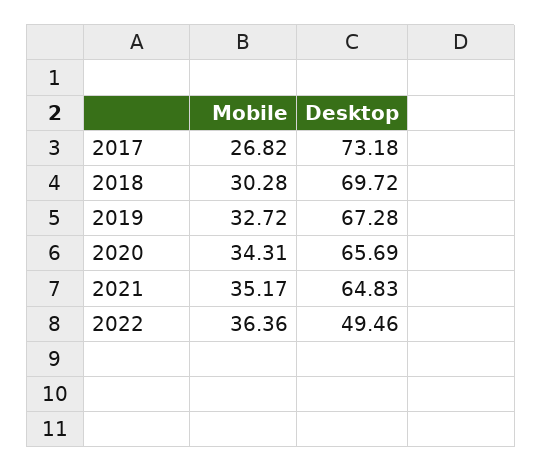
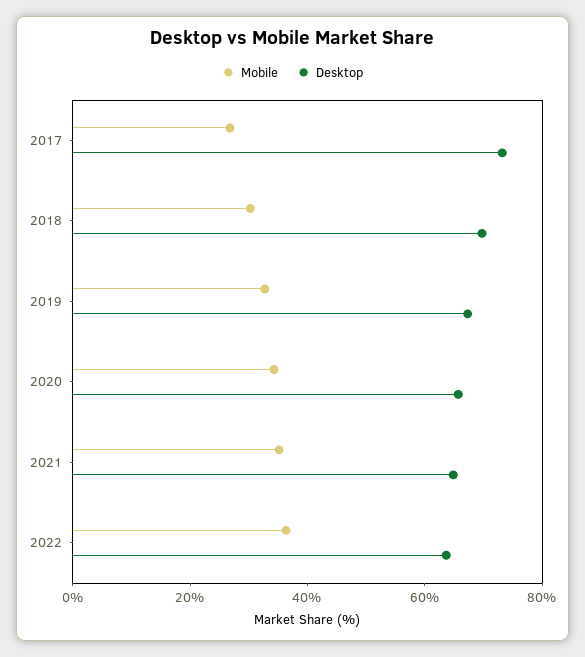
  {
    "Mobile": {
      "2017": 26.82,
      "2018": 30.28,
      "2019": 32.72,
      "2020": 34.31,
      "2021": 35.17,
      "2022": 36.36
    },
    "Desktop": {
      "2017": 73.18,
      "2018": 69.72,
      "2019": 67.28,
      "2020": 65.69,
      "2021": 64.83,
-     "2022": 49.46
+     "2022": 65
    }
  }

